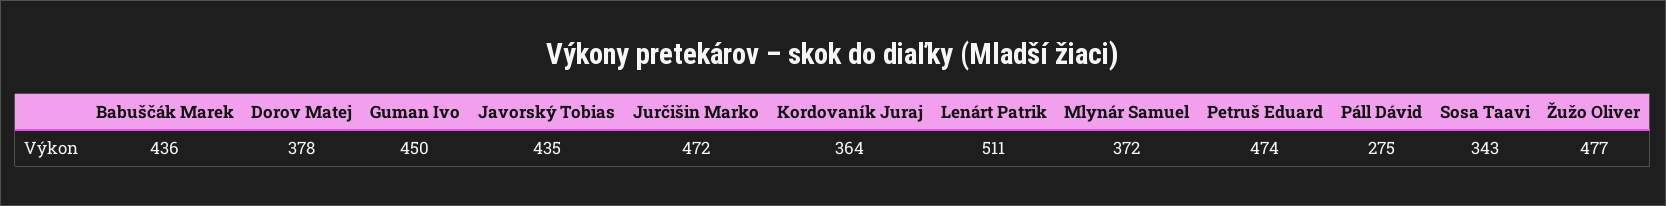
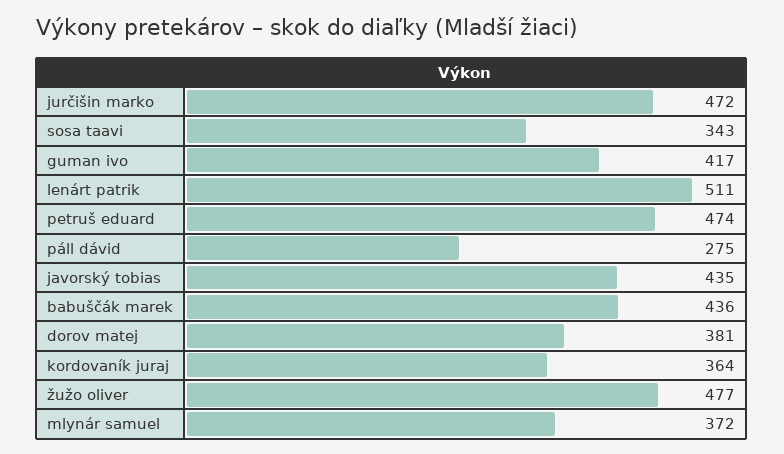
  {
    "Babuščák Marek": 436,
-   "Dorov Matej": 378,
+   "Dorov Matej": 381,
-   "Guman Ivo": 450,
+   "Guman Ivo": 417,
    "Javorský Tobias": 435,
    "Jurčišin Marko": 472,
    "Kordovaník Juraj": 364,
    "Lenárt Patrik": 511,
    "Mlynár Samuel": 372,
    "Petruš Eduard": 474,
    "Páll Dávid": 275,
    "Sosa Taavi": 343,
    "Žužo Oliver": 477
  }

